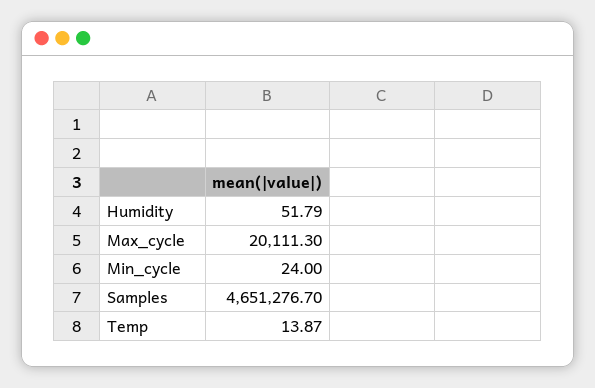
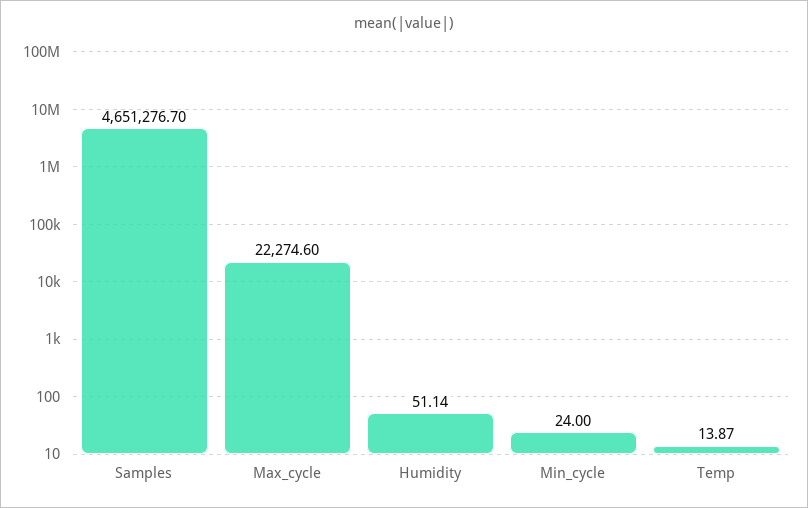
  {
-   "Humidity": 51.79,
+   "Humidity": 51.14,
-   "Max_cycle": 20111.3,
+   "Max_cycle": 22274.6,
    "Min_cycle": 24,
    "Samples": 4651276.7,
    "Temp": 13.87
  }

